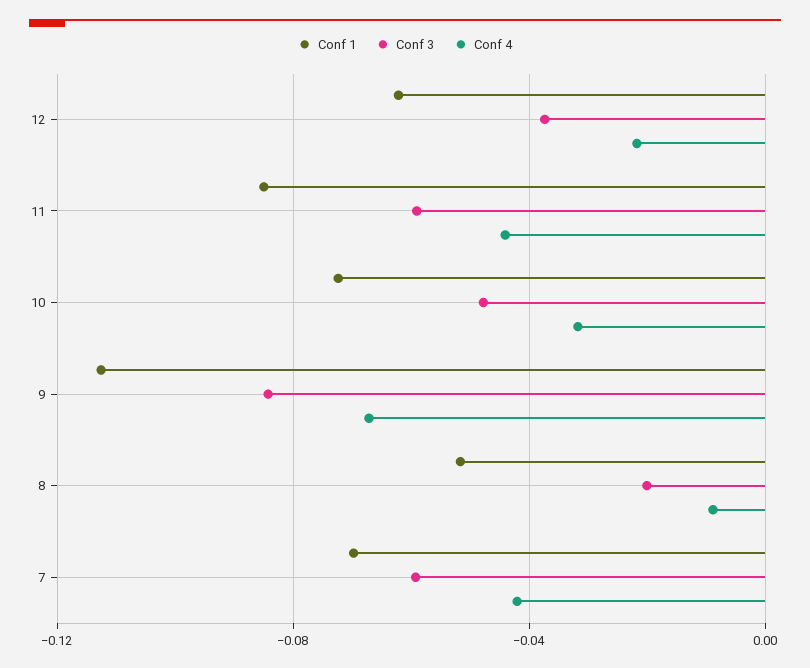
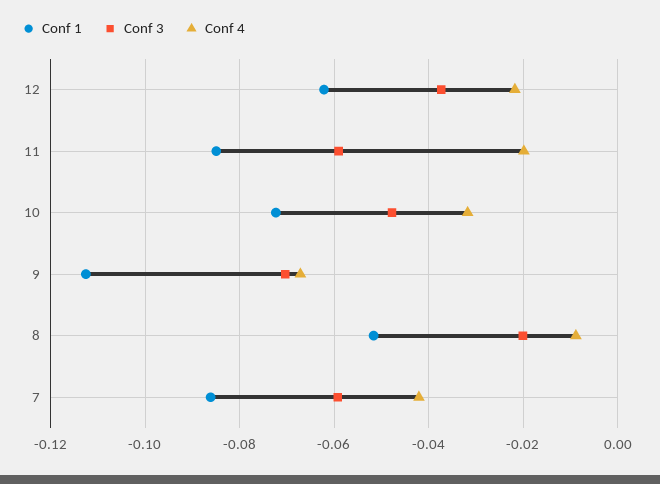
  {
    "Conf 1": {
      "12": -0.062,
      "11": -0.086,
      "10": -0.072,
      "9": -0.112,
      "8": -0.052,
-     "7": -0.07
+     "7": -0.086
    },
    "Conf 3": {
      "12": -0.038,
      "11": -0.06,
      "10": -0.048,
-     "9": -0.085,
+     "9": -0.07,
      "8": -0.02,
      "7": -0.06
    },
    "Conf 4": {
      "12": -0.022,
-     "11": -0.045,
+     "11": -0.02,
      "10": -0.032,
      "9": -0.068,
      "8": -0.008,
      "7": -0.042
    }
  }

